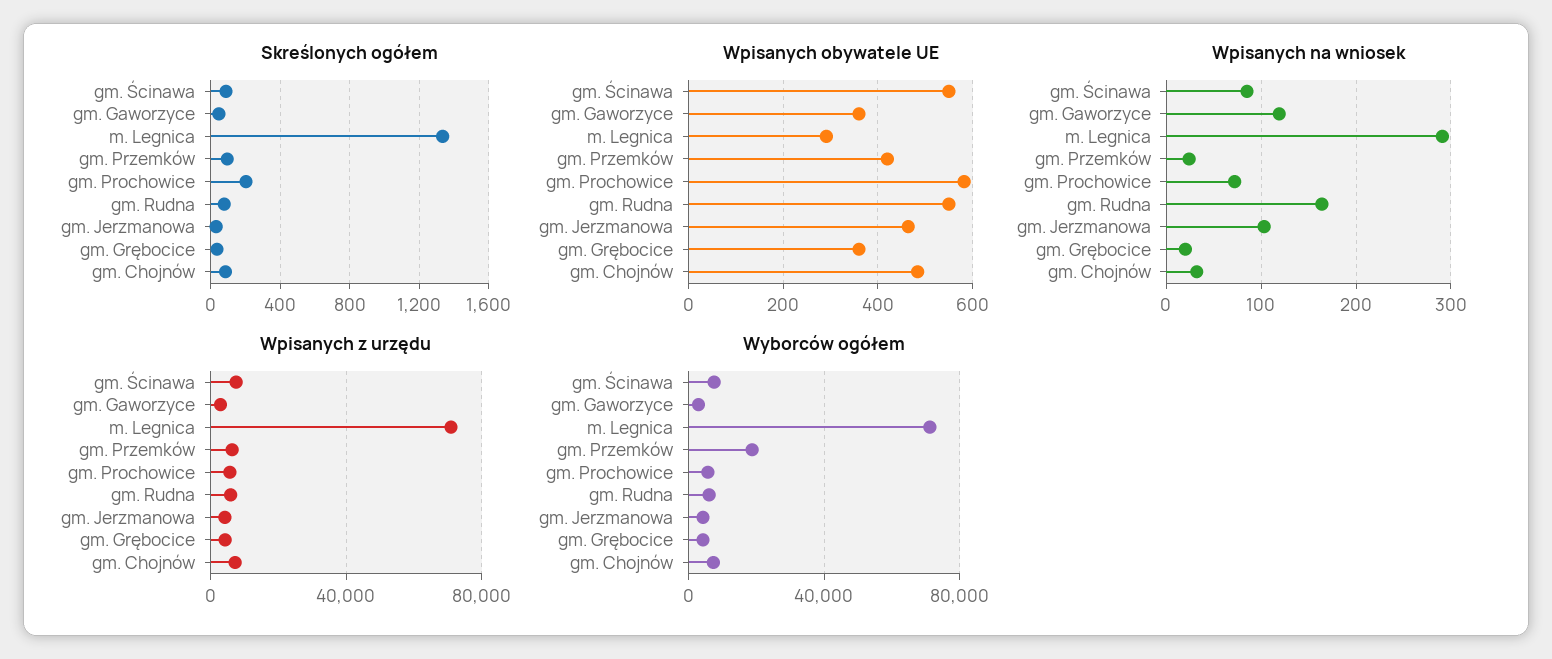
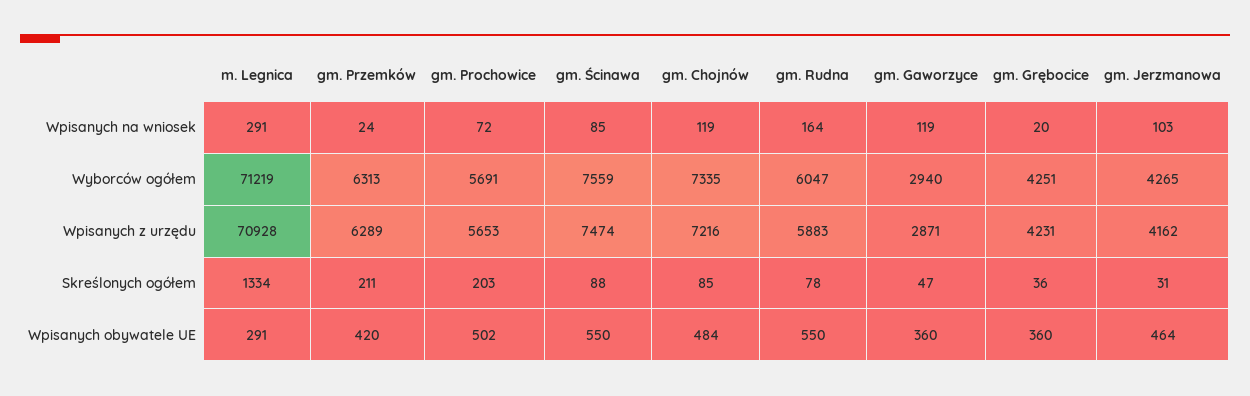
  {
    "Skreślonych ogółem": {
      "gm. Ścinawa": 88,
      "gm. Gaworzyce": 47,
      "m. Legnica": 1334,
-     "gm. Przemków": 100,
+     "gm. Przemków": 211,
      "gm. Prochowice": 203,
      "gm. Rudna": 78,
      "gm. Jerzmanowa": 31,
      "gm. Grębocice": 36,
      "gm. Chojnów": 85
    },
    "Wpisanych obywatele UE": {
      "gm. Ścinawa": 550,
      "gm. Gaworzyce": 360,
      "m. Legnica": 291,
      "gm. Przemków": 420,
-     "gm. Prochowice": 580,
+     "gm. Prochowice": 502,
      "gm. Rudna": 550,
      "gm. Jerzmanowa": 464,
      "gm. Grębocice": 360,
      "gm. Chojnów": 484
    },
    "Wpisanych na wniosek": {
      "gm. Ścinawa": 85,
      "gm. Gaworzyce": 119,
      "m. Legnica": 291,
      "gm. Przemków": 24,
      "gm. Prochowice": 72,
      "gm. Rudna": 164,
      "gm. Jerzmanowa": 103,
      "gm. Grębocice": 20,
-     "gm. Chojnów": 30
+     "gm. Chojnów": 119
    },
    "Wpisanych z urzędu": {
      "gm. Ścinawa": 7474,
      "gm. Gaworzyce": 2871,
      "m. Legnica": 70928,
      "gm. Przemków": 6289,
      "gm. Prochowice": 5653,
      "gm. Rudna": 5883,
      "gm. Jerzmanowa": 4162,
      "gm. Grębocice": 4231,
      "gm. Chojnów": 7216
    },
    "Wyborców ogółem": {
      "gm. Ścinawa": 7559,
      "gm. Gaworzyce": 2940,
      "m. Legnica": 71219,
-     "gm. Przemków": 20000,
+     "gm. Przemków": 6313,
      "gm. Prochowice": 5691,
      "gm. Rudna": 6047,
      "gm. Jerzmanowa": 4265,
      "gm. Grębocice": 4251,
      "gm. Chojnów": 7335
    }
  }

